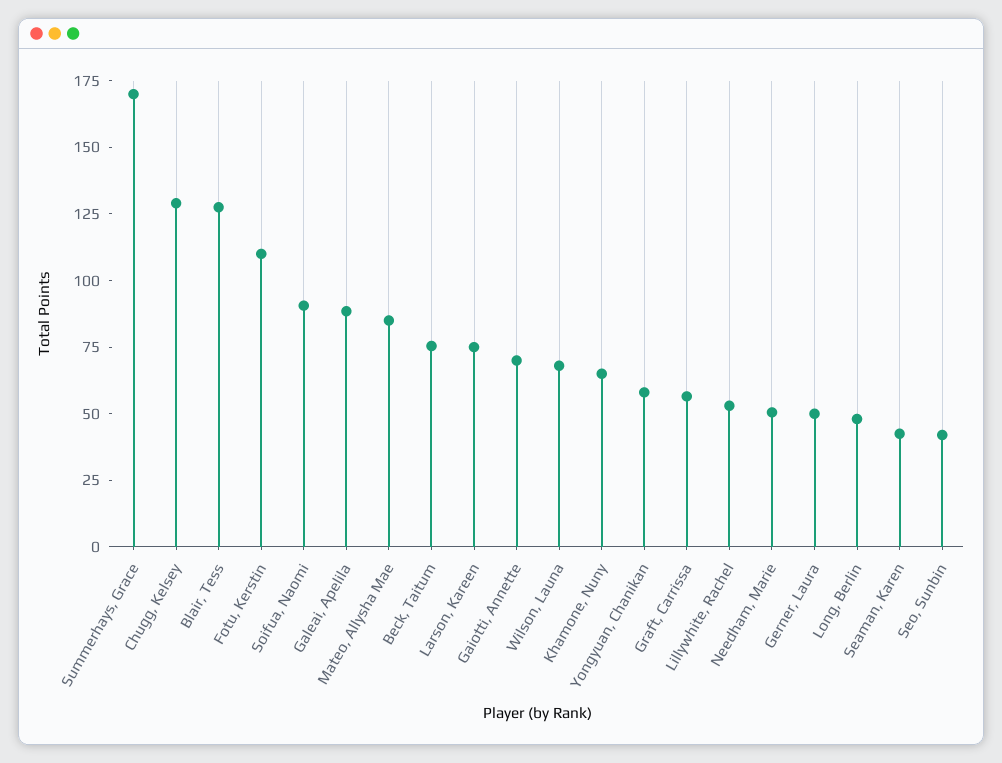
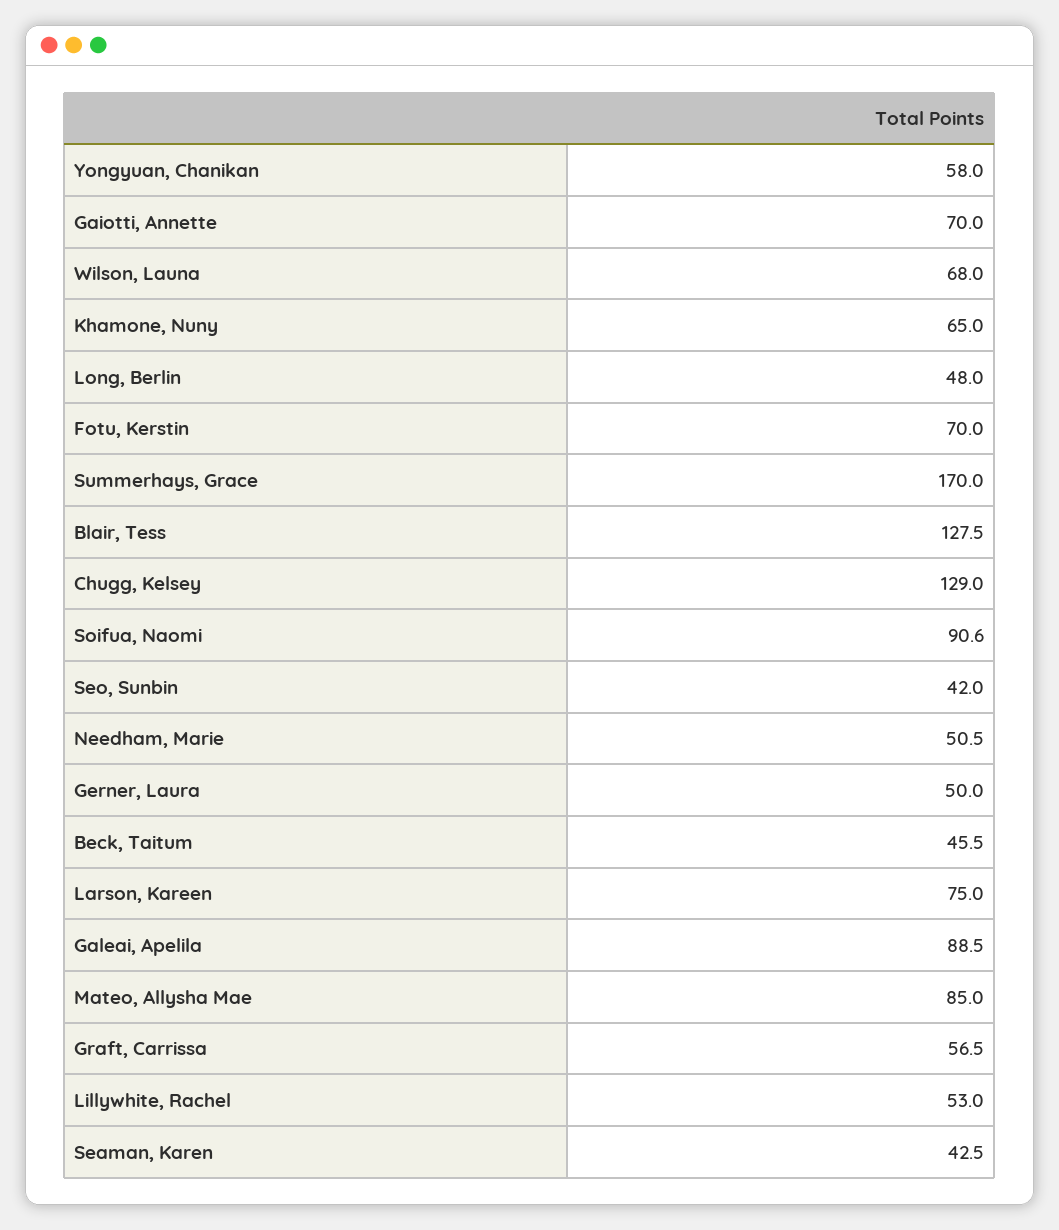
  {
    "Summerhays, Grace": 170,
    "Chugg, Kelsey": 129,
    "Blair, Tess": 127.5,
-   "Fotu, Kerstin": 110,
+   "Fotu, Kerstin": 70,
    "Soifua, Naomi": 90.6,
    "Galeai, Apelila": 88.5,
    "Mateo, Allysha Mae": 85,
-   "Beck, Taitum": 75,
+   "Beck, Taitum": 45.5,
    "Larson, Kareen": 75,
    "Gaiotti, Annette": 70,
    "Wilson, Launa": 68,
    "Khamone, Nuny": 65,
    "Yongyuan, Chanikan": 58,
    "Graft, Carrissa": 56.5,
    "Lillywhite, Rachel": 53,
    "Needham, Marie": 50.5,
    "Gerner, Laura": 50,
    "Long, Berlin": 48,
    "Seaman, Karen": 42.5,
    "Seo, Sunbin": 42
  }

